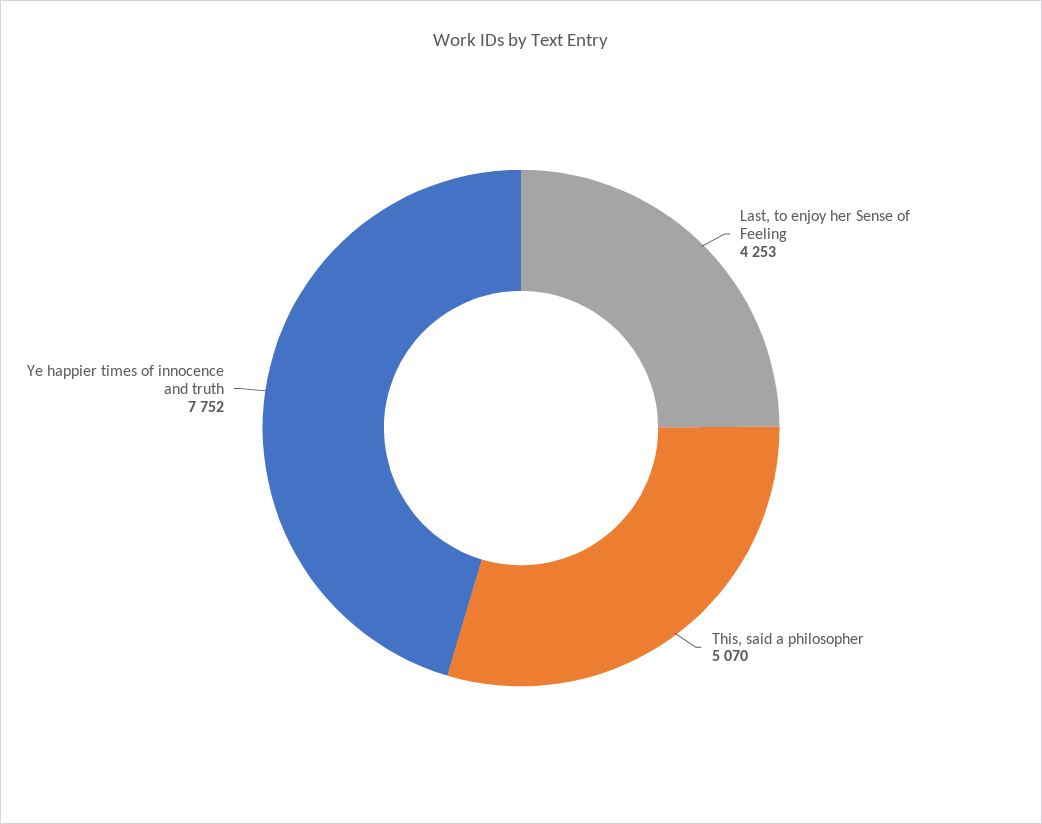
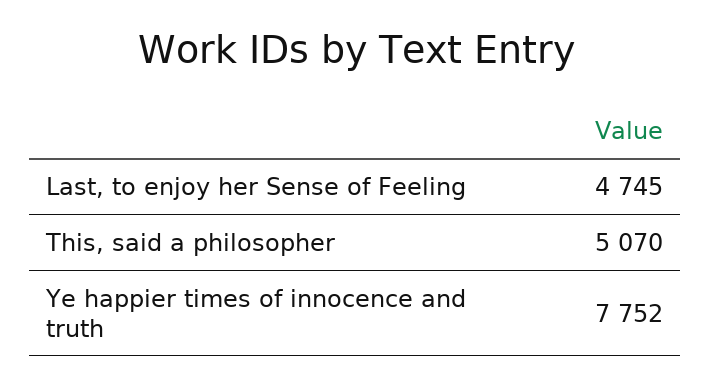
  {
-   "Last, to enjoy her Sense of Feeling": 4253,
+   "Last, to enjoy her Sense of Feeling": 4745,
    "This, said a philosopher": 5070,
    "Ye happier times of innocence and truth": 7752
  }

